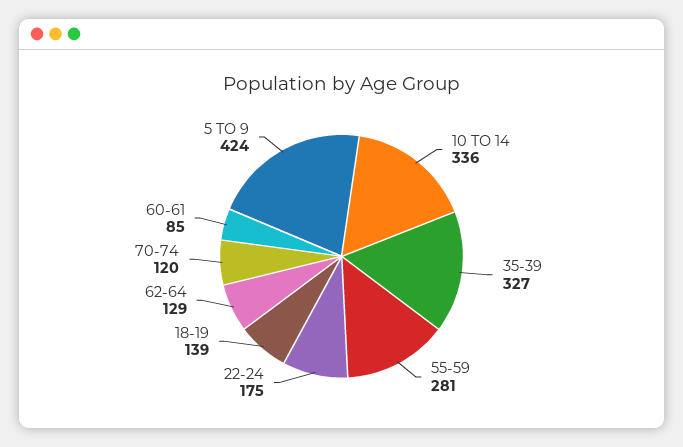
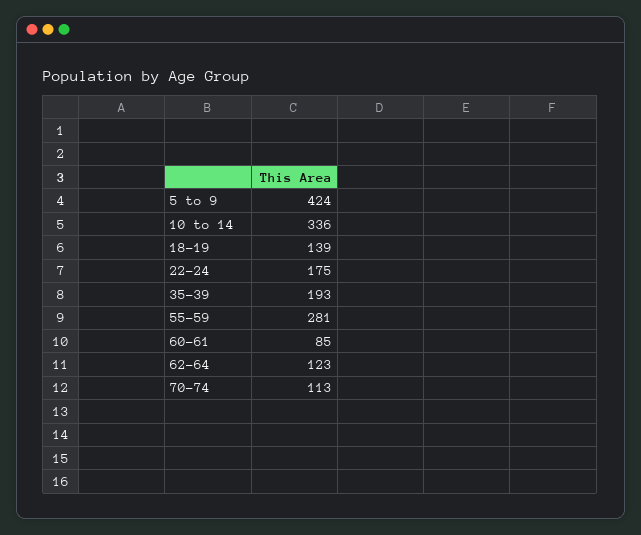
  {
    "10 TO 14": 336,
-   "35-39": 327,
+   "35-39": 193,
    "55-59": 281,
    "22-24": 175,
    "18-19": 139,
-   "62-64": 129,
+   "62-64": 123,
-   "70-74": 120,
+   "70-74": 113,
    "60-61": 85,
    "5 TO 9": 424
  }

